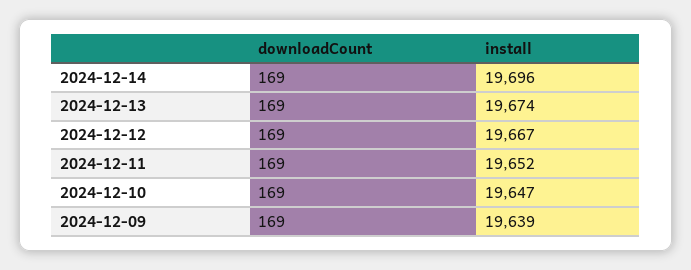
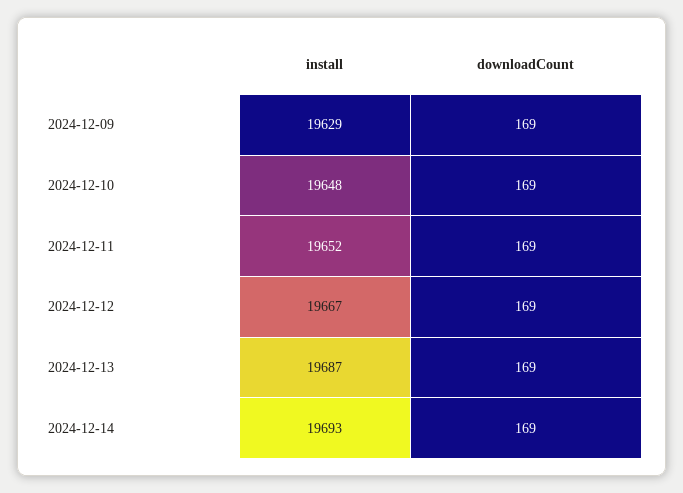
  {
    "downloadCount": {
      "2024-12-14": 169,
      "2024-12-13": 169,
      "2024-12-12": 169,
      "2024-12-11": 169,
      "2024-12-10": 169,
      "2024-12-09": 169
    },
    "install": {
-     "2024-12-14": 19696,
+     "2024-12-14": 19693,
-     "2024-12-13": 19674,
+     "2024-12-13": 19687,
      "2024-12-12": 19667,
      "2024-12-11": 19652,
-     "2024-12-10": 19647,
+     "2024-12-10": 19648,
-     "2024-12-09": 19639
+     "2024-12-09": 19629
    }
  }

